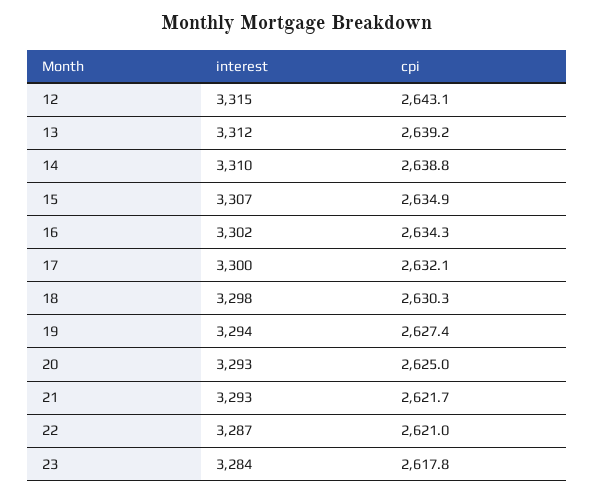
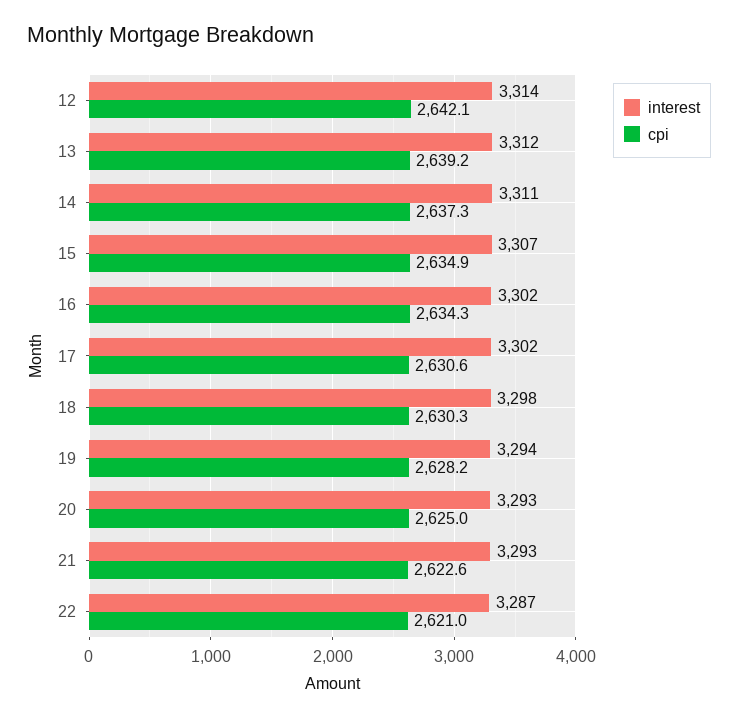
  {
    "interest": {
-     "12": 3315,
+     "12": 3314,
      "13": 3312,
-     "14": 3310,
+     "14": 3311,
      "15": 3307,
      "16": 3302,
-     "17": 3300,
+     "17": 3302,
      "18": 3298,
      "19": 3294,
      "20": 3293,
      "21": 3293,
-     "22": 3287,
+     "22": 3287
-     "23": 3284
    },
    "cpi": {
-     "12": 2643.1,
+     "12": 2642.1,
      "13": 2639.2,
-     "14": 2638.8,
+     "14": 2637.3,
      "15": 2634.9,
      "16": 2634.3,
-     "17": 2632.1,
+     "17": 2630.6,
      "18": 2630.3,
-     "19": 2627.4,
+     "19": 2628.2,
      "20": 2625,
-     "21": 2621.7,
+     "21": 2622.6,
-     "22": 2621,
+     "22": 2621
-     "23": 2617.8
    }
  }

